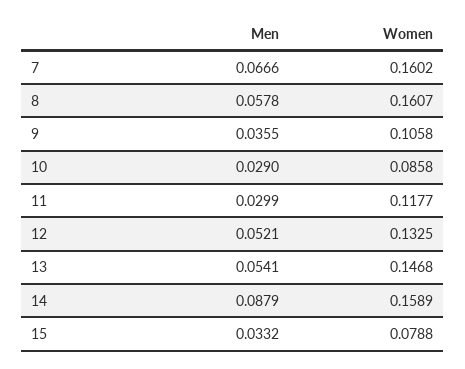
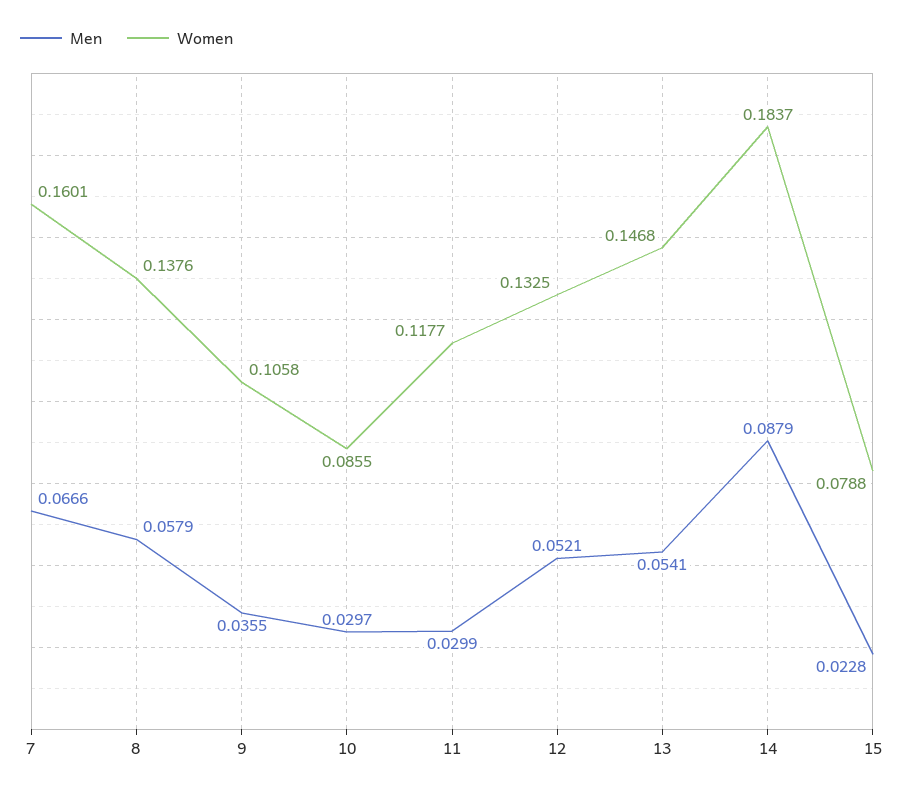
  {
    "Men": {
      "7": 0.0666,
-     "8": 0.0578,
+     "8": 0.0579,
      "9": 0.0355,
-     "10": 0.029,
+     "10": 0.0297,
      "11": 0.0299,
      "12": 0.0521,
      "13": 0.0541,
      "14": 0.0879,
-     "15": 0.0332
+     "15": 0.0228
    },
    "Women": {
-     "7": 0.1602,
+     "7": 0.1601,
-     "8": 0.1607,
+     "8": 0.1376,
      "9": 0.1058,
-     "10": 0.0858,
+     "10": 0.0855,
      "11": 0.1177,
      "12": 0.1325,
      "13": 0.1468,
-     "14": 0.1589,
+     "14": 0.1837,
      "15": 0.0788
    }
  }

